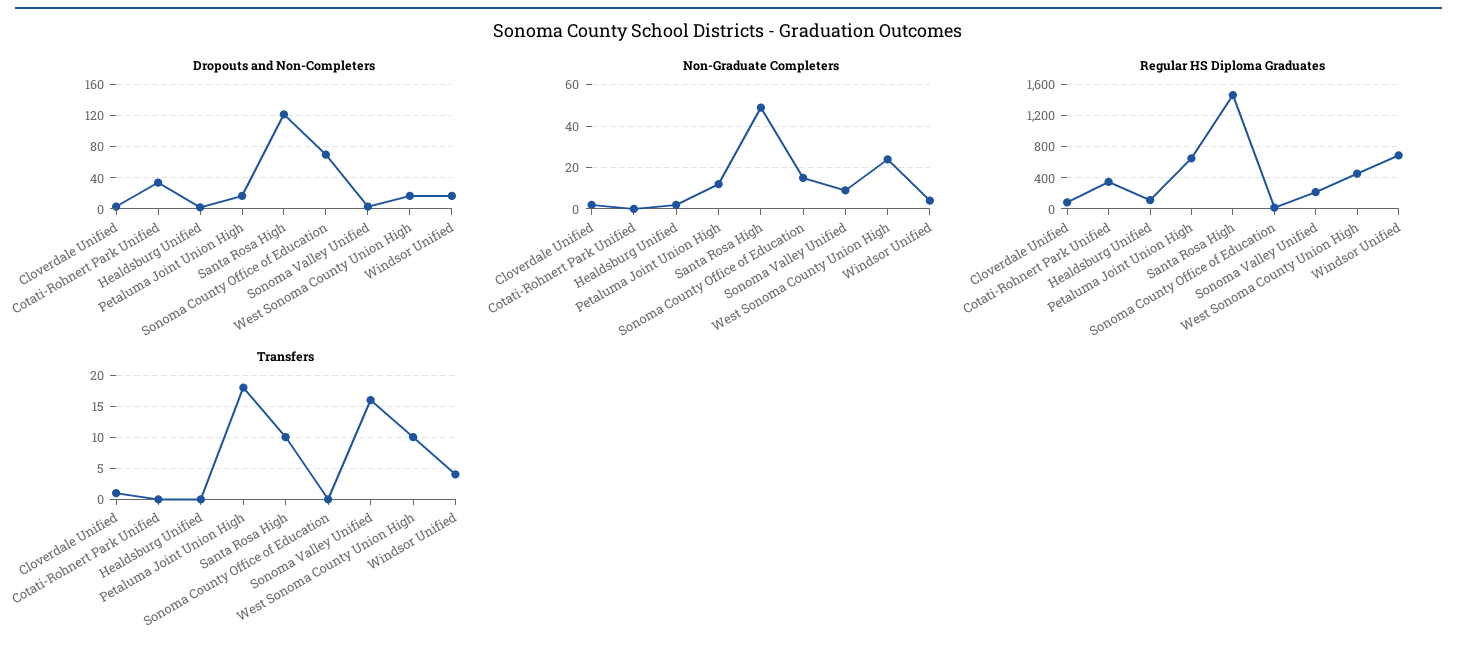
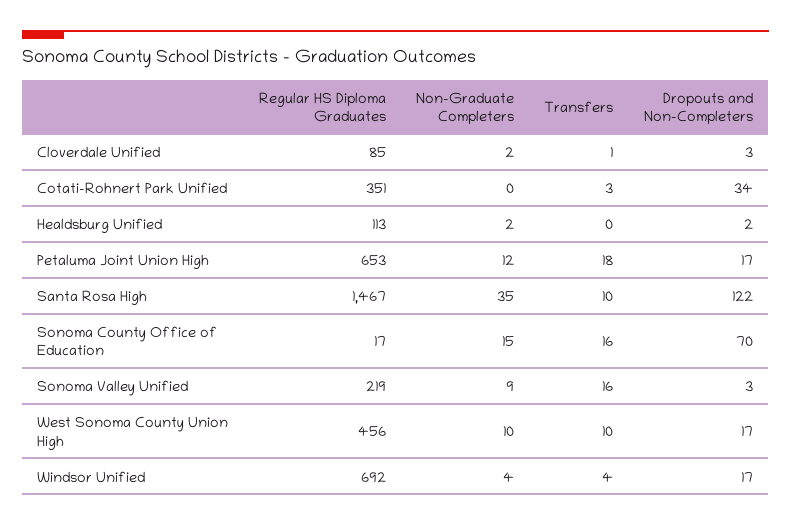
  {
    "Dropouts and Non-Completers": {
      "Cloverdale Unified": 3,
      "Cotati-Rohnert Park Unified": 34,
      "Healdsburg Unified": 2,
      "Petaluma Joint Union High": 17,
      "Santa Rosa High": 122,
      "Sonoma County Office of Education": 70,
      "Sonoma Valley Unified": 3,
      "West Sonoma County Union High": 17,
      "Windsor Unified": 17
    },
    "Non-Graduate Completers": {
      "Cloverdale Unified": 2,
      "Cotati-Rohnert Park Unified": 0,
      "Healdsburg Unified": 2,
      "Petaluma Joint Union High": 12,
-     "Santa Rosa High": 50,
+     "Santa Rosa High": 35,
      "Sonoma County Office of Education": 15,
      "Sonoma Valley Unified": 9,
-     "West Sonoma County Union High": 25,
+     "West Sonoma County Union High": 10,
      "Windsor Unified": 4
    },
    "Regular HS Diploma Graduates": {
      "Cloverdale Unified": 85,
      "Cotati-Rohnert Park Unified": 351,
      "Healdsburg Unified": 113,
      "Petaluma Joint Union High": 653,
      "Santa Rosa High": 1467,
      "Sonoma County Office of Education": 17,
      "Sonoma Valley Unified": 219,
      "West Sonoma County Union High": 456,
      "Windsor Unified": 692
    },
    "Transfers": {
      "Cloverdale Unified": 1,
-     "Cotati-Rohnert Park Unified": 0,
+     "Cotati-Rohnert Park Unified": 3,
      "Healdsburg Unified": 0,
      "Petaluma Joint Union High": 18,
      "Santa Rosa High": 10,
-     "Sonoma County Office of Education": 0,
+     "Sonoma County Office of Education": 16,
      "Sonoma Valley Unified": 16,
      "West Sonoma County Union High": 10,
      "Windsor Unified": 4
    }
  }

